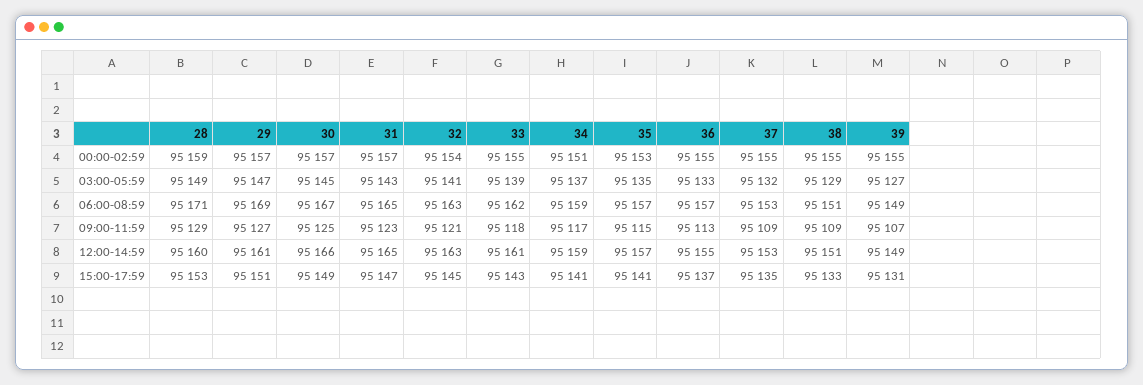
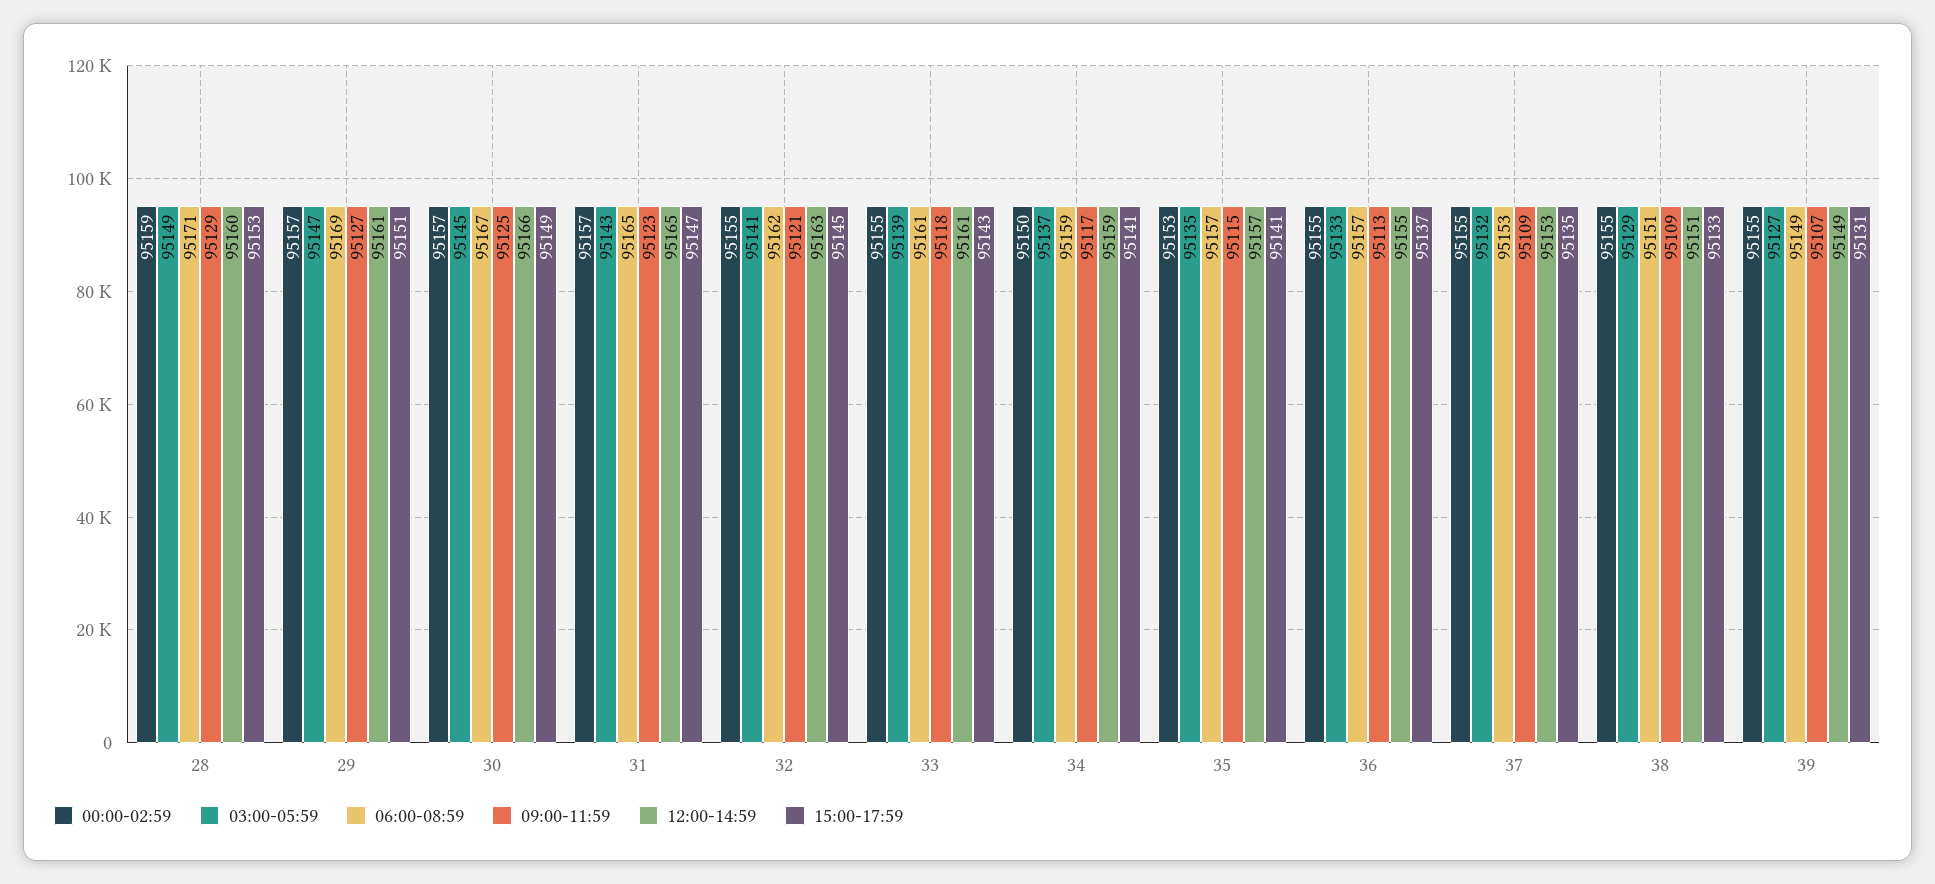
  {
    "00:00-02:59": {
      "28": 95159,
      "29": 95157,
      "30": 95157,
      "31": 95157,
-     "32": 95154,
+     "32": 95155,
      "33": 95155,
-     "34": 95151,
+     "34": 95150,
      "35": 95153,
      "36": 95155,
      "37": 95155,
      "38": 95155,
      "39": 95155
    },
    "03:00-05:59": {
      "28": 95149,
      "29": 95147,
      "30": 95145,
      "31": 95143,
      "32": 95141,
      "33": 95139,
      "34": 95137,
      "35": 95135,
      "36": 95133,
      "37": 95132,
      "38": 95129,
      "39": 95127
    },
    "06:00-08:59": {
      "28": 95171,
      "29": 95169,
      "30": 95167,
      "31": 95165,
-     "32": 95163,
+     "32": 95162,
-     "33": 95162,
+     "33": 95161,
      "34": 95159,
      "35": 95157,
      "36": 95157,
      "37": 95153,
      "38": 95151,
      "39": 95149
    },
    "09:00-11:59": {
      "28": 95129,
      "29": 95127,
      "30": 95125,
      "31": 95123,
      "32": 95121,
      "33": 95118,
      "34": 95117,
      "35": 95115,
      "36": 95113,
      "37": 95109,
      "38": 95109,
      "39": 95107
    },
    "12:00-14:59": {
      "28": 95160,
      "29": 95161,
      "30": 95166,
      "31": 95165,
      "32": 95163,
      "33": 95161,
      "34": 95159,
      "35": 95157,
      "36": 95155,
      "37": 95153,
      "38": 95151,
      "39": 95149
    },
    "15:00-17:59": {
      "28": 95153,
      "29": 95151,
      "30": 95149,
      "31": 95147,
      "32": 95145,
      "33": 95143,
      "34": 95141,
      "35": 95141,
      "36": 95137,
      "37": 95135,
      "38": 95133,
      "39": 95131
    }
  }

